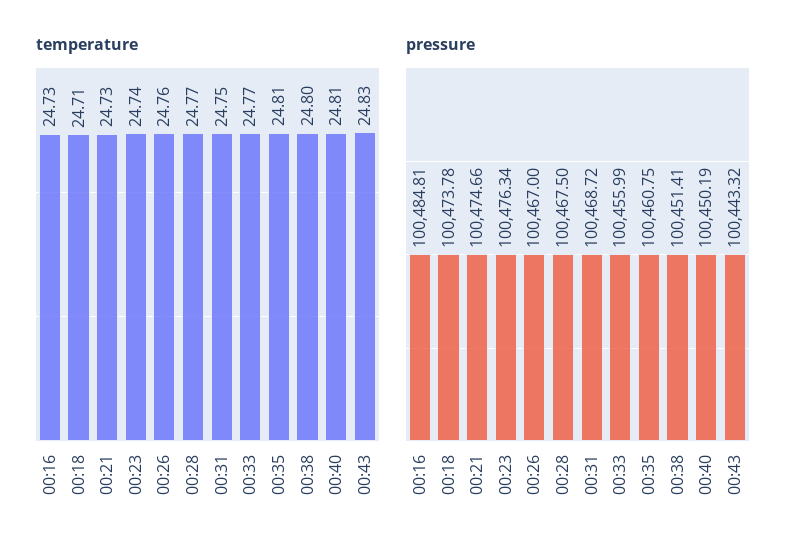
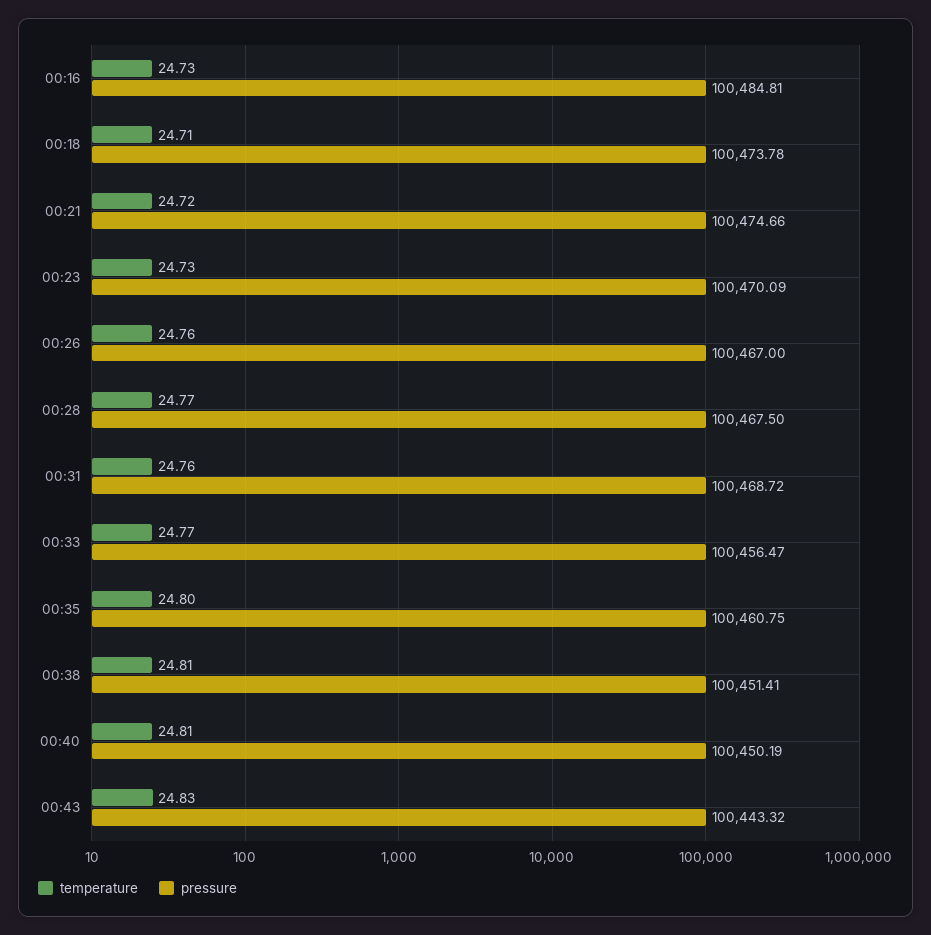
  {
    "temperature": {
      "00:16": 24.73,
      "00:18": 24.71,
-     "00:21": 24.73,
+     "00:21": 24.72,
-     "00:23": 24.74,
+     "00:23": 24.73,
      "00:26": 24.76,
      "00:28": 24.77,
-     "00:31": 24.75,
+     "00:31": 24.76,
      "00:33": 24.77,
-     "00:35": 24.81,
+     "00:35": 24.8,
-     "00:38": 24.8,
+     "00:38": 24.81,
      "00:40": 24.81,
      "00:43": 24.83
    },
    "pressure": {
      "00:16": 100484.81,
      "00:18": 100473.78,
      "00:21": 100474.66,
-     "00:23": 100476.34,
+     "00:23": 100470.09,
      "00:26": 100467,
      "00:28": 100467.5,
      "00:31": 100468.72,
-     "00:33": 100455.99,
+     "00:33": 100456.47,
      "00:35": 100460.75,
      "00:38": 100451.41,
      "00:40": 100450.19,
      "00:43": 100443.32
    }
  }

